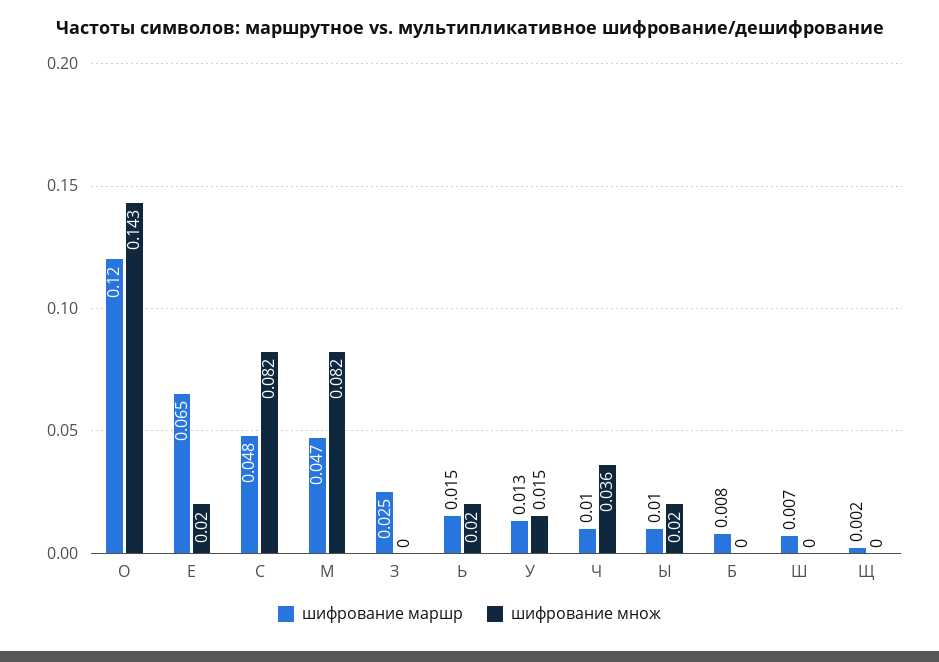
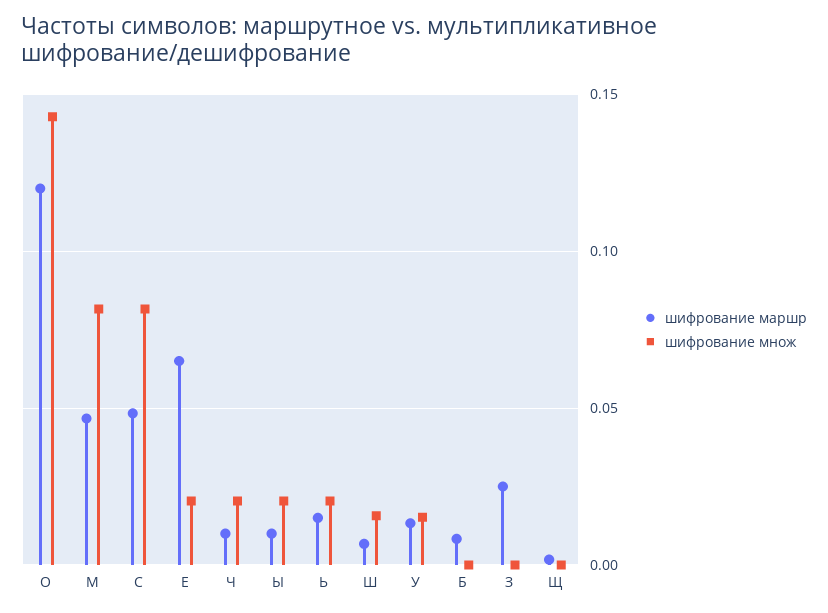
  {
    "шифрование маршр": {
      "О": 0.12,
      "Е": 0.065,
      "С": 0.048,
      "М": 0.047,
      "З": 0.025,
      "Ь": 0.015,
      "У": 0.013,
      "Ч": 0.01,
      "Ы": 0.01,
      "Б": 0.008,
      "Ш": 0.007,
      "Щ": 0.002
    },
    "шифрование множ": {
      "О": 0.143,
      "Е": 0.02,
      "С": 0.082,
      "М": 0.082,
      "З": 0,
      "Ь": 0.02,
      "У": 0.015,
-     "Ч": 0.036,
+     "Ч": 0.02,
      "Ы": 0.02,
      "Б": 0,
-     "Ш": 0,
+     "Ш": 0.015,
      "Щ": 0
    }
  }

